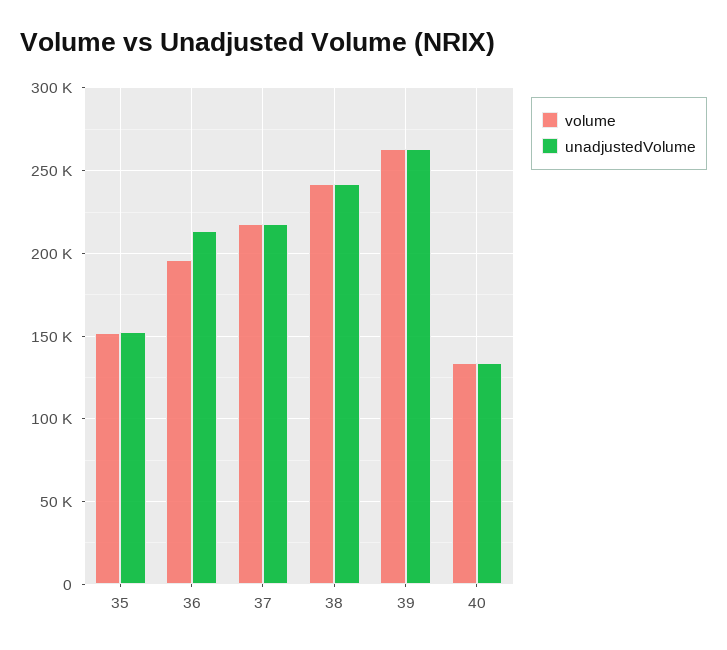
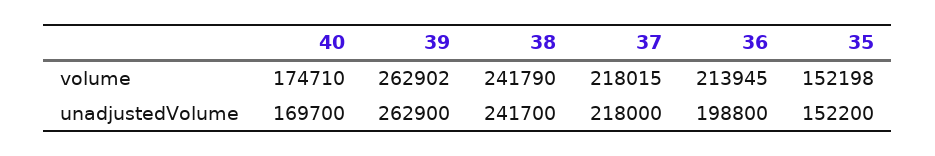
  {
    "volume": {
      "35": 152198,
-     "36": 195000,
+     "36": 213945,
      "37": 218015,
      "38": 241790,
      "39": 262902,
-     "40": 135000
+     "40": 174710
    },
    "unadjustedVolume": {
      "35": 152200,
-     "36": 215000,
+     "36": 198800,
      "37": 218000,
      "38": 241700,
      "39": 262900,
-     "40": 135000
+     "40": 169700
    }
  }

